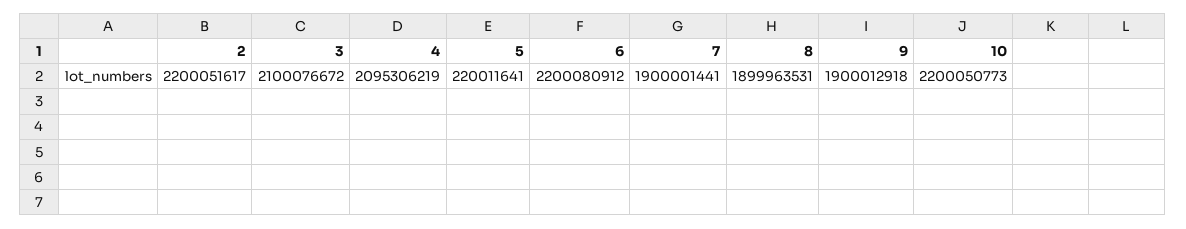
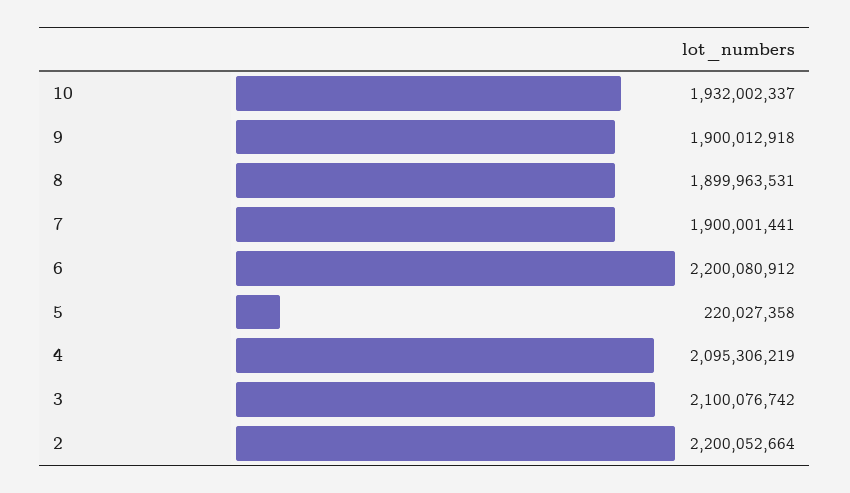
  {
-   "2": 2200051617,
+   "2": 2200052664,
-   "3": 2100076672,
+   "3": 2100076742,
    "4": 2095306219,
-   "5": 220011641,
+   "5": 220027358,
    "6": 2200080912,
    "7": 1900001441,
    "8": 1899963531,
    "9": 1900012918,
-   "10": 2200050773
+   "10": 1932002337
  }

